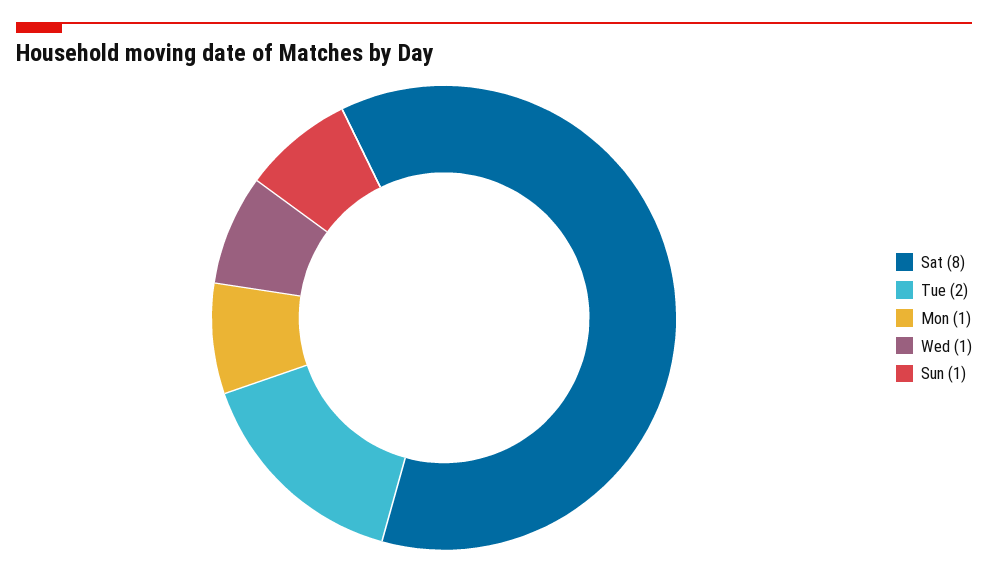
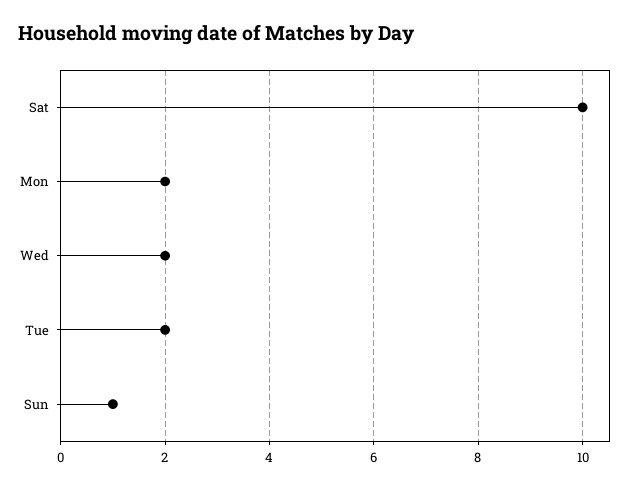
  {
-   "Sat": 8,
+   "Sat": 10,
    "Tue": 2,
-   "Mon": 1,
+   "Mon": 2,
-   "Wed": 1,
+   "Wed": 2,
    "Sun": 1
  }

